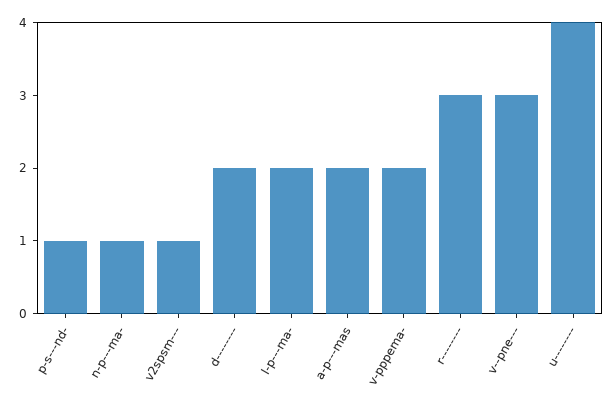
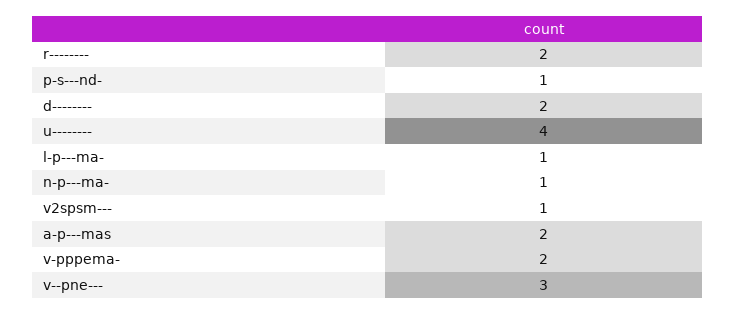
  {
    "p-s---nd-": 1,
    "n-p---ma-": 1,
    "v2spsm---": 1,
    "d--------": 2,
-   "l-p---ma-": 2,
+   "l-p---ma-": 1,
    "a-p---mas": 2,
    "v-pppema-": 2,
-   "r--------": 3,
+   "r--------": 2,
    "v--pne---": 3,
    "u--------": 4
  }

